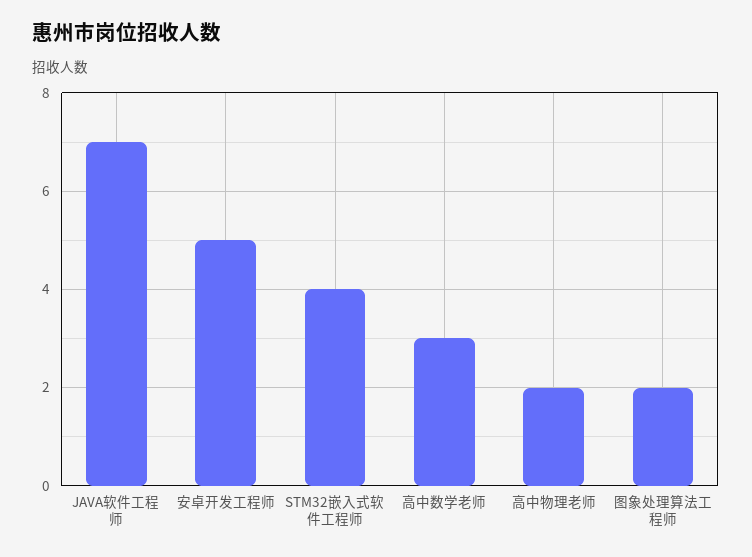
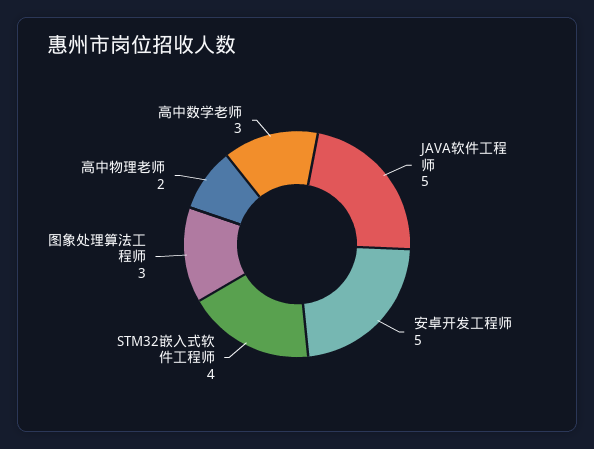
  {
-   "JAVA软件工程师": 7,
+   "JAVA软件工程师": 5,
    "安卓开发工程师": 5,
    "STM32嵌入式软件工程师": 4,
    "高中数学老师": 3,
    "高中物理老师": 2,
-   "图象处理算法工程师": 2
+   "图象处理算法工程师": 3
  }

